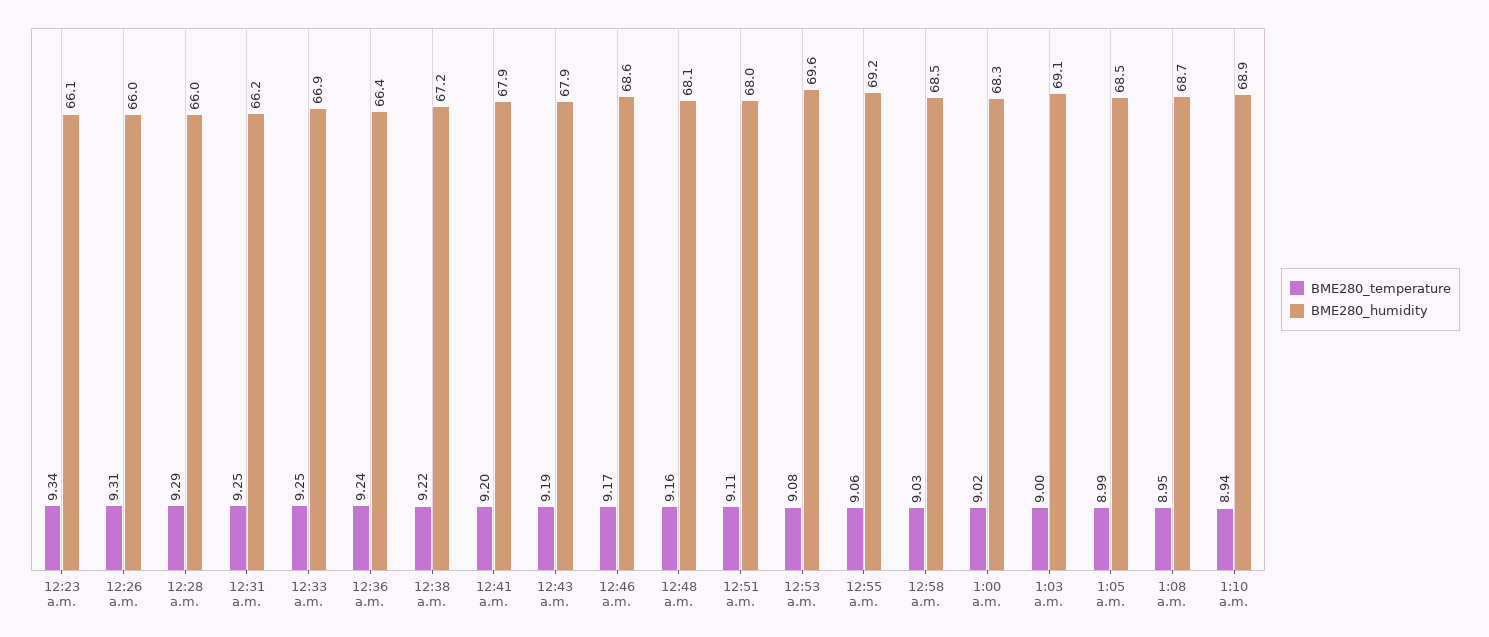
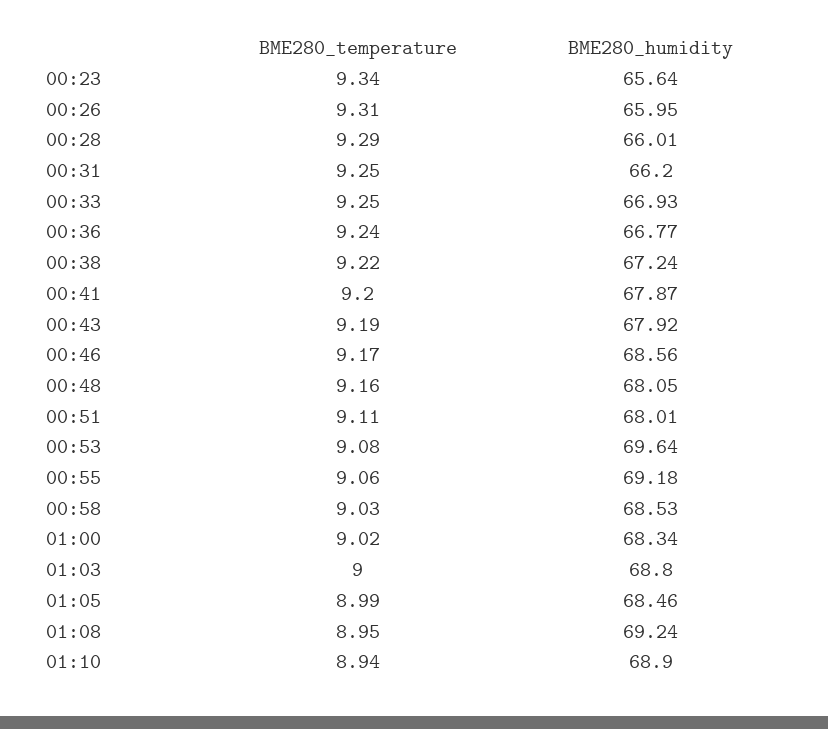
  {
    "BME280_temperature": {
      "12:23 a.m.": 9.34,
      "12:26 a.m.": 9.31,
      "12:28 a.m.": 9.29,
      "12:31 a.m.": 9.25,
      "12:33 a.m.": 9.25,
      "12:36 a.m.": 9.24,
      "12:38 a.m.": 9.22,
      "12:41 a.m.": 9.2,
      "12:43 a.m.": 9.19,
      "12:46 a.m.": 9.17,
      "12:48 a.m.": 9.16,
      "12:51 a.m.": 9.11,
      "12:53 a.m.": 9.08,
      "12:55 a.m.": 9.06,
      "12:58 a.m.": 9.03,
      "1:00 a.m.": 9.02,
      "1:03 a.m.": 9,
      "1:05 a.m.": 8.99,
      "1:08 a.m.": 8.95,
      "1:10 a.m.": 8.94
    },
    "BME280_humidity": {
-     "12:23 a.m.": 66.1,
+     "12:23 a.m.": 65.64,
      "12:26 a.m.": 65.95,
      "12:28 a.m.": 66.01,
      "12:31 a.m.": 66.2,
      "12:33 a.m.": 66.93,
-     "12:36 a.m.": 66.4,
+     "12:36 a.m.": 66.77,
      "12:38 a.m.": 67.24,
      "12:41 a.m.": 67.87,
      "12:43 a.m.": 67.92,
      "12:46 a.m.": 68.56,
      "12:48 a.m.": 68.05,
      "12:51 a.m.": 68.01,
      "12:53 a.m.": 69.64,
      "12:55 a.m.": 69.18,
      "12:58 a.m.": 68.53,
      "1:00 a.m.": 68.34,
-     "1:03 a.m.": 69.1,
+     "1:03 a.m.": 68.8,
      "1:05 a.m.": 68.46,
-     "1:08 a.m.": 68.7,
+     "1:08 a.m.": 69.24,
      "1:10 a.m.": 68.9
    }
  }

